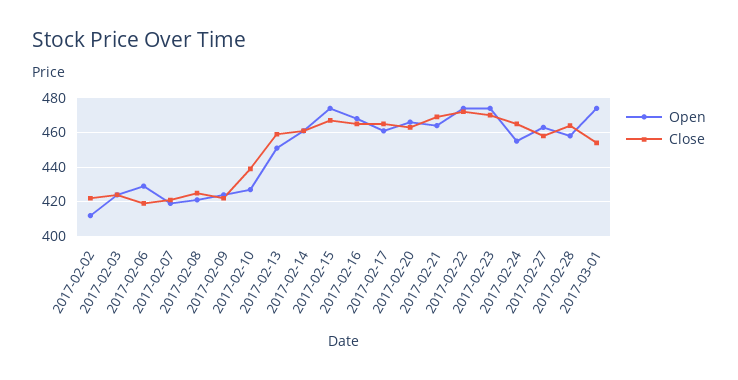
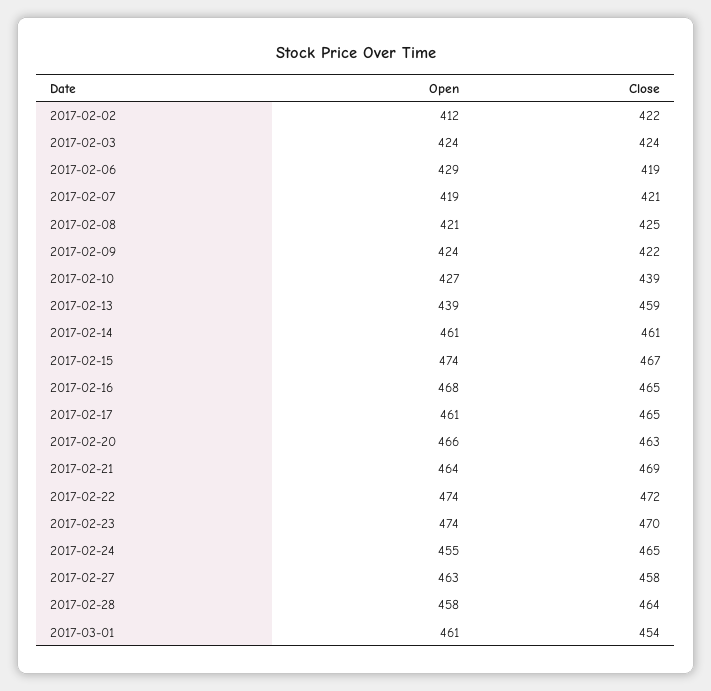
  {
    "Open": {
      "2017-02-02": 412,
      "2017-02-03": 424,
      "2017-02-06": 429,
      "2017-02-07": 419,
      "2017-02-08": 421,
      "2017-02-09": 424,
      "2017-02-10": 427,
-     "2017-02-13": 450,
+     "2017-02-13": 439,
      "2017-02-14": 461,
      "2017-02-15": 474,
      "2017-02-16": 468,
      "2017-02-17": 461,
      "2017-02-20": 466,
      "2017-02-21": 464,
      "2017-02-22": 474,
      "2017-02-23": 474,
      "2017-02-24": 455,
      "2017-02-27": 463,
      "2017-02-28": 458,
-     "2017-03-01": 475
+     "2017-03-01": 461
    },
    "Close": {
      "2017-02-02": 422,
      "2017-02-03": 424,
      "2017-02-06": 419,
      "2017-02-07": 421,
      "2017-02-08": 425,
      "2017-02-09": 422,
      "2017-02-10": 439,
      "2017-02-13": 459,
      "2017-02-14": 461,
      "2017-02-15": 467,
      "2017-02-16": 465,
      "2017-02-17": 465,
      "2017-02-20": 463,
      "2017-02-21": 469,
      "2017-02-22": 472,
      "2017-02-23": 470,
      "2017-02-24": 465,
      "2017-02-27": 458,
      "2017-02-28": 464,
      "2017-03-01": 454
    }
  }

